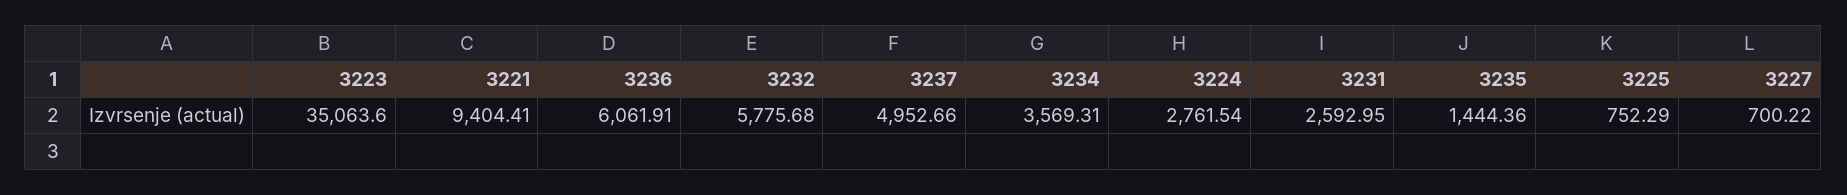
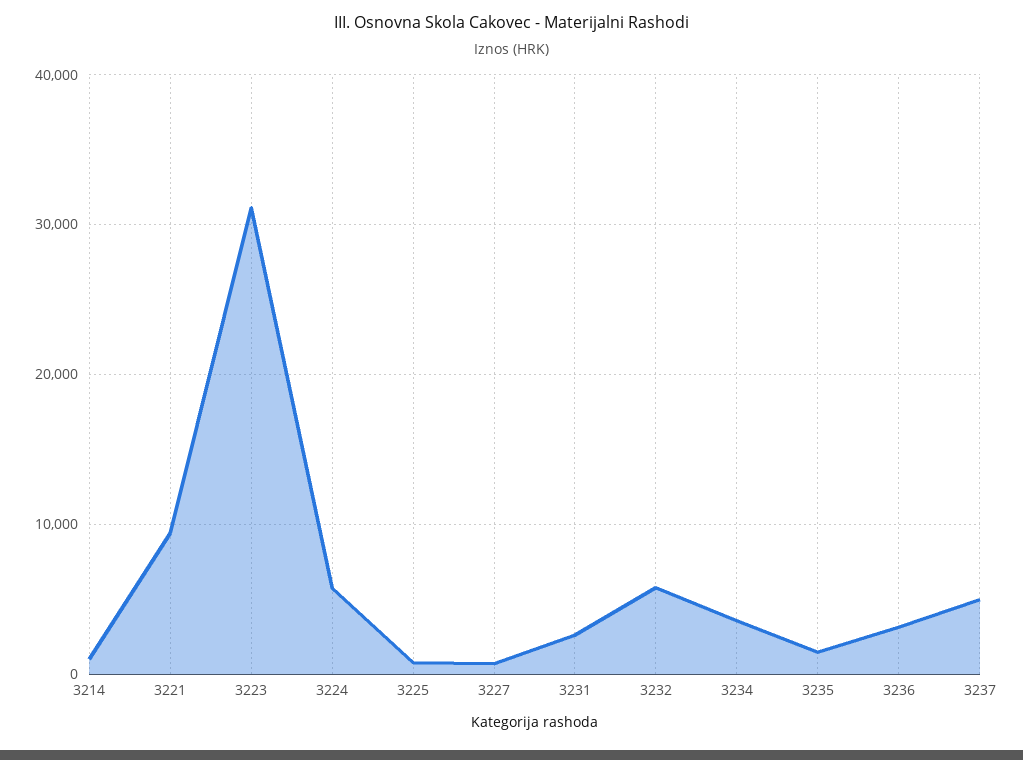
  {
-   "3223": 35063.6,
+   "3223": 31000,
    "3221": 9404.41,
-   "3236": 6061.91,
+   "3236": 3000,
    "3232": 5775.68,
    "3237": 4952.66,
    "3234": 3569.31,
-   "3224": 2761.54,
+   "3224": 6000,
    "3231": 2592.95,
    "3235": 1444.36,
    "3225": 752.29,
-   "3227": 700.22
+   "3227": 700.22,
+   "3214": 1000
  }

